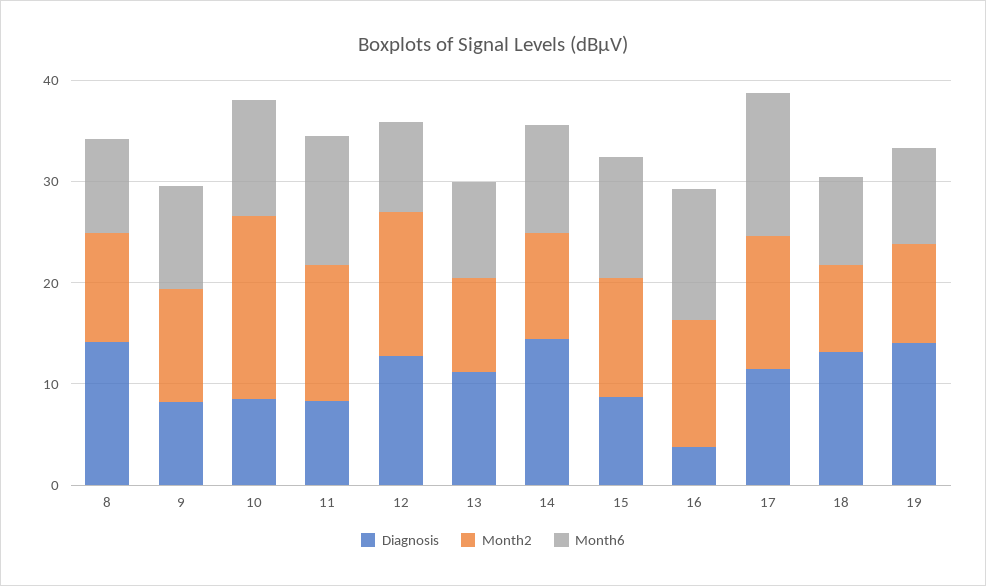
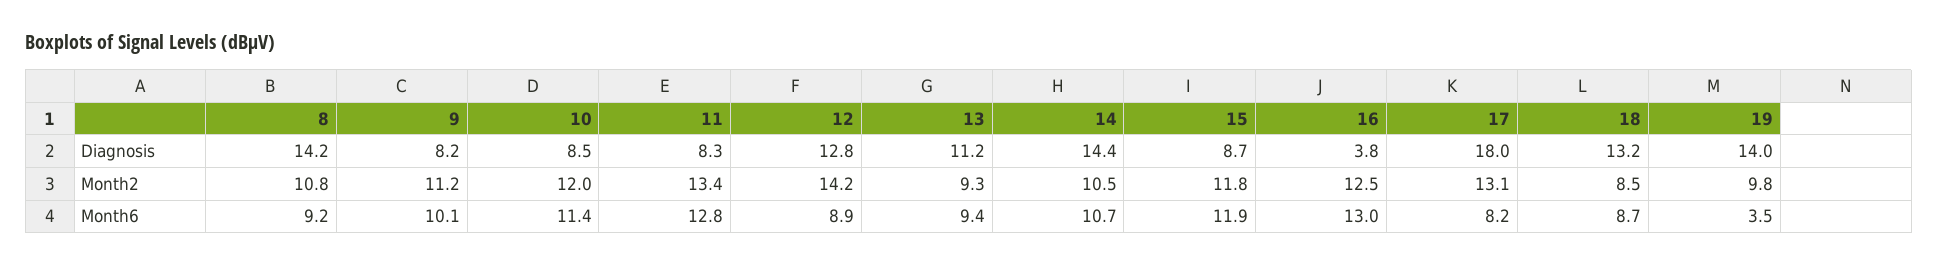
  {
    "Diagnosis": {
      "8": 14.2,
      "9": 8.2,
      "10": 8.5,
      "11": 8.3,
      "12": 12.8,
      "13": 11.2,
      "14": 14.4,
      "15": 8.7,
      "16": 3.8,
-     "17": 12,
+     "17": 18,
      "18": 13.2,
      "19": 14
    },
    "Month2": {
      "8": 10.8,
      "9": 11.2,
-     "10": 18,
+     "10": 12,
      "11": 13.4,
      "12": 14.2,
      "13": 9.3,
      "14": 10.5,
      "15": 11.8,
      "16": 12.5,
      "17": 13.1,
      "18": 8.5,
      "19": 9.8
    },
    "Month6": {
      "8": 9.2,
      "9": 10.1,
      "10": 11.4,
      "11": 12.8,
      "12": 8.9,
      "13": 9.4,
      "14": 10.7,
      "15": 11.9,
      "16": 13,
-     "17": 14,
+     "17": 8.2,
      "18": 8.7,
-     "19": 10
+     "19": 3.5
    }
  }

